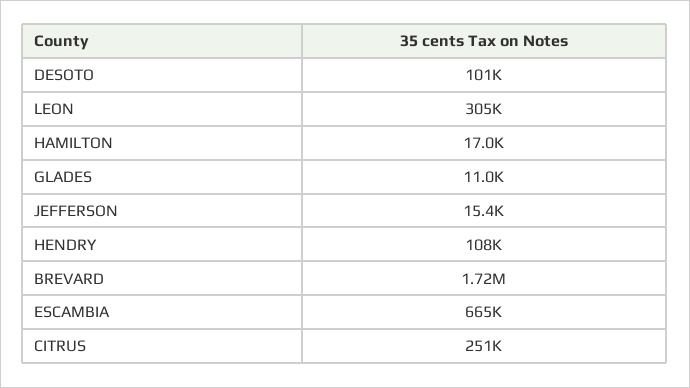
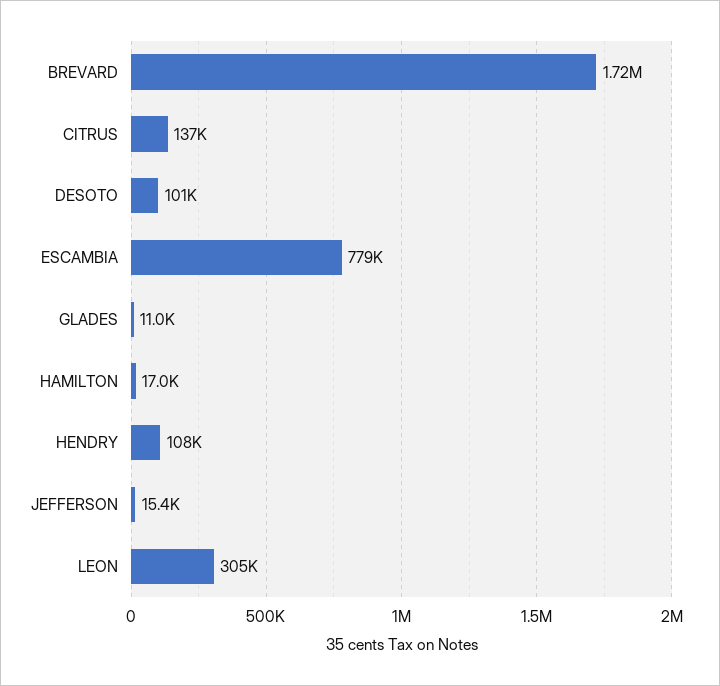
  {
    "DESOTO": 101000,
    "LEON": 305000,
    "HAMILTON": 17000,
    "GLADES": 11000,
    "JEFFERSON": 15400,
    "HENDRY": 108000,
    "BREVARD": 1720000,
-   "ESCAMBIA": 665000,
+   "ESCAMBIA": 779000,
-   "CITRUS": 251000
+   "CITRUS": 137000
  }

